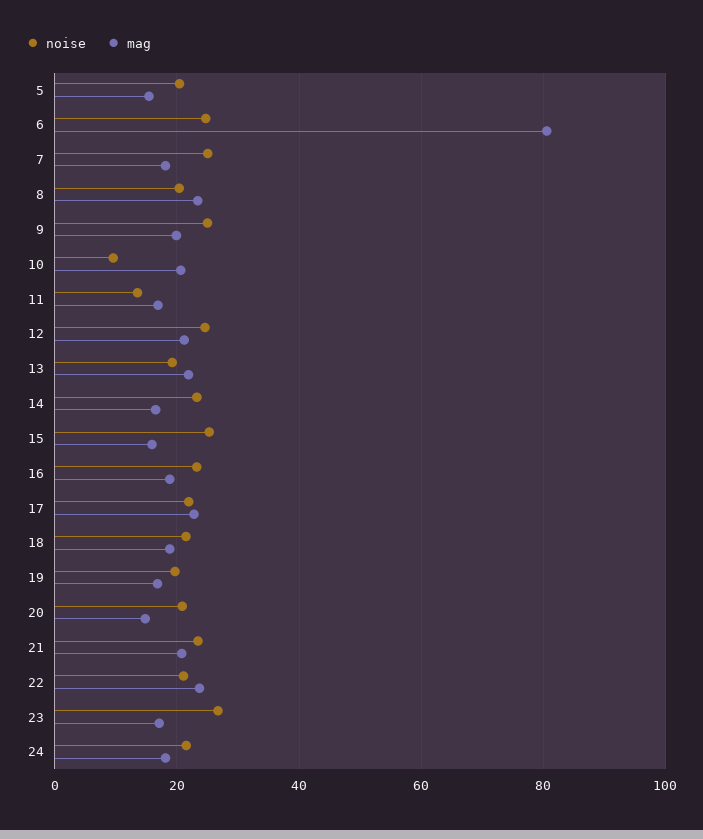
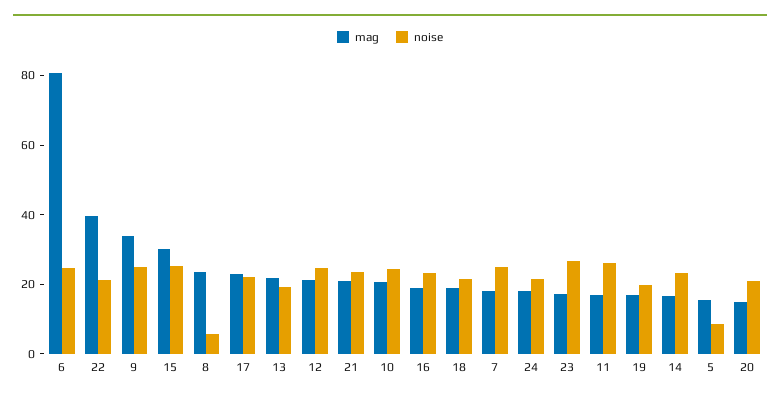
  {
    "noise": {
-     "5": 20,
+     "5": 10,
      "6": 24,
      "7": 26,
-     "8": 20,
+     "8": 5,
      "9": 24,
-     "10": 10,
+     "10": 25,
-     "11": 14,
+     "11": 25,
      "12": 24,
      "13": 20,
      "14": 24,
      "15": 26,
      "16": 24,
      "17": 22,
      "18": 22,
      "19": 20,
      "20": 20,
      "21": 24,
      "22": 22,
      "23": 26,
      "24": 22
    },
    "mag": {
      "5": 16,
      "6": 80,
      "7": 18,
      "8": 24,
-     "9": 20,
+     "9": 35,
      "10": 20,
      "11": 16,
      "12": 22,
      "13": 22,
      "14": 16,
-     "15": 16,
+     "15": 30,
      "16": 18,
      "17": 22,
      "18": 18,
      "19": 16,
      "20": 14,
      "21": 20,
-     "22": 24,
+     "22": 40,
      "23": 18,
      "24": 18
    }
  }

